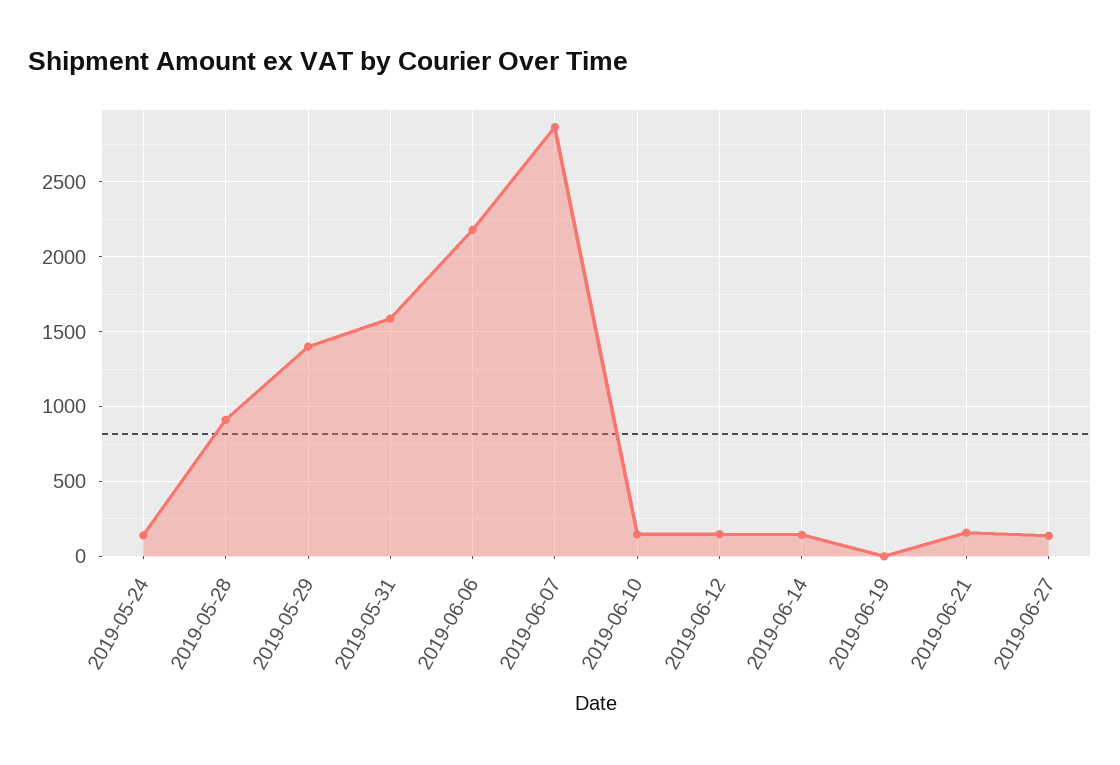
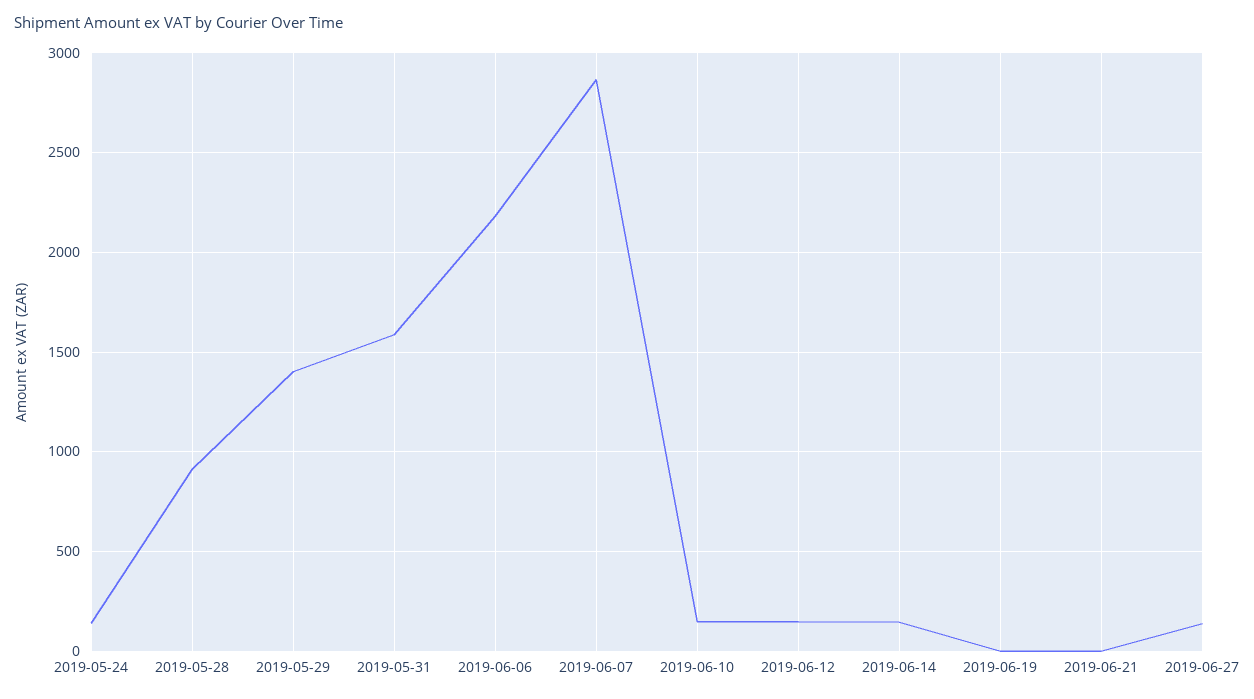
  {
    "2019-05-24": 150,
    "2019-05-28": 900,
    "2019-05-29": 1400,
    "2019-05-31": 1600,
    "2019-06-06": 2200,
    "2019-06-07": 2850,
    "2019-06-10": 150,
    "2019-06-12": 150,
    "2019-06-14": 150,
    "2019-06-19": 0,
-   "2019-06-21": 150,
+   "2019-06-21": 0,
    "2019-06-27": 150
  }

